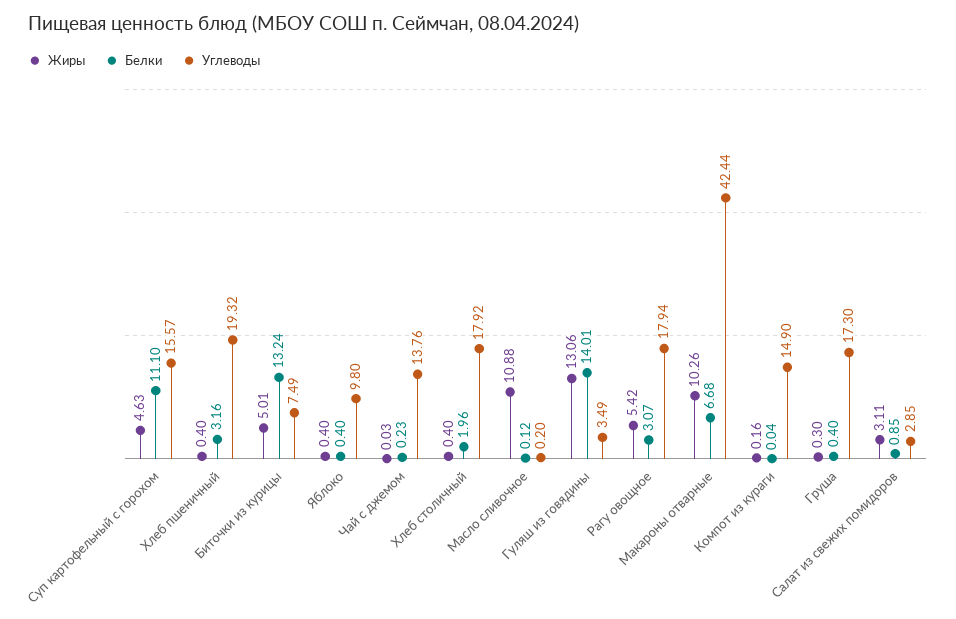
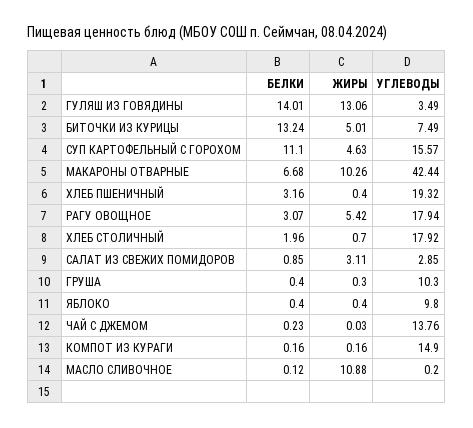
  {
    "Жиры": {
      "Суп картофельный с горохом": 4.63,
      "Хлеб пшеничный": 0.4,
      "Биточки из курицы": 5.01,
      "Яблоко": 0.4,
      "Чай с джемом": 0.03,
-     "Хлеб столичный": 0.4,
+     "Хлеб столичный": 0.7,
      "Масло сливочное": 10.88,
      "Гуляш из говядины": 13.06,
      "Рагу овощное": 5.42,
      "Макароны отварные": 10.26,
      "Компот из кураги": 0.16,
      "Груша": 0.3,
      "Салат из свежих помидоров": 3.11
    },
    "Белки": {
      "Суп картофельный с горохом": 11.1,
      "Хлеб пшеничный": 3.16,
      "Биточки из курицы": 13.24,
      "Яблоко": 0.4,
      "Чай с джемом": 0.23,
      "Хлеб столичный": 1.96,
      "Масло сливочное": 0.12,
      "Гуляш из говядины": 14.01,
      "Рагу овощное": 3.07,
      "Макароны отварные": 6.68,
-     "Компот из кураги": 0.04,
+     "Компот из кураги": 0.16,
      "Груша": 0.4,
      "Салат из свежих помидоров": 0.85
    },
    "Углеводы": {
      "Суп картофельный с горохом": 15.57,
      "Хлеб пшеничный": 19.32,
      "Биточки из курицы": 7.49,
      "Яблоко": 9.8,
      "Чай с джемом": 13.76,
      "Хлеб столичный": 17.92,
      "Масло сливочное": 0.2,
      "Гуляш из говядины": 3.49,
      "Рагу овощное": 17.94,
      "Макароны отварные": 42.44,
      "Компот из кураги": 14.9,
-     "Груша": 17.3,
+     "Груша": 10.3,
      "Салат из свежих помидоров": 2.85
    }
  }

